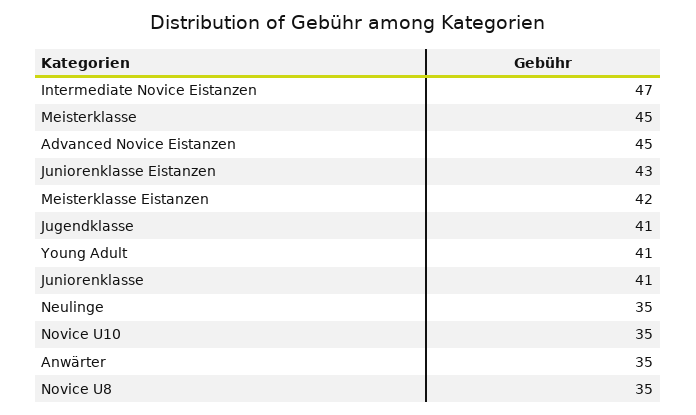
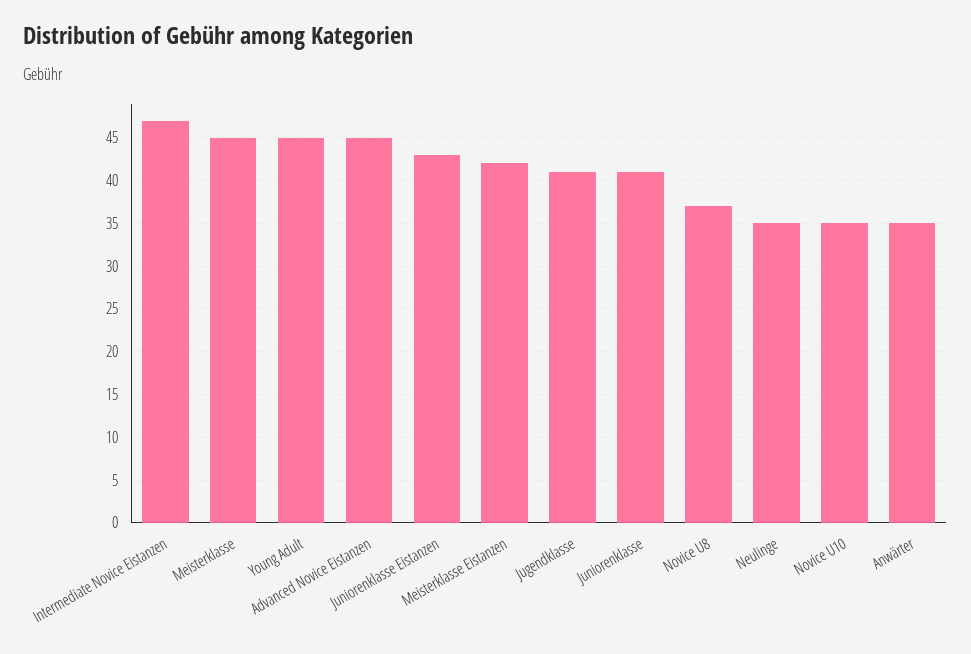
  {
    "Intermediate Novice Eistanzen": 47,
    "Meisterklasse": 45,
    "Advanced Novice Eistanzen": 45,
    "Juniorenklasse Eistanzen": 43,
    "Meisterklasse Eistanzen": 42,
    "Jugendklasse": 41,
-   "Young Adult": 41,
+   "Young Adult": 45,
    "Juniorenklasse": 41,
    "Neulinge": 35,
    "Novice U10": 35,
    "Anwärter": 35,
-   "Novice U8": 35
+   "Novice U8": 37
  }

